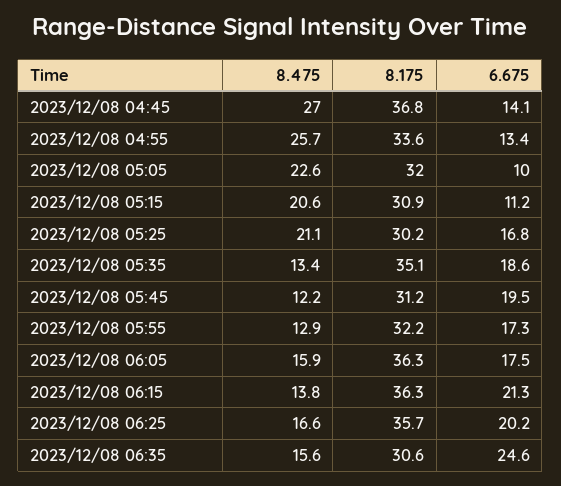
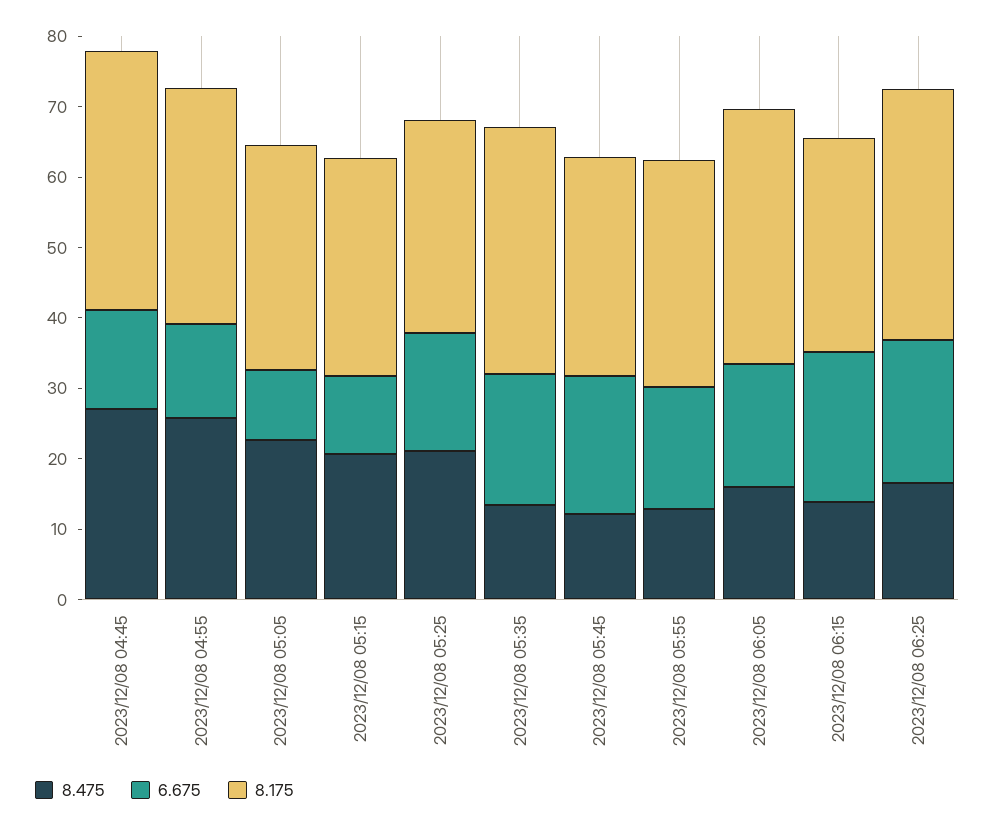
  {
    "8.475": {
      "2023/12/08 04:45": 27,
      "2023/12/08 04:55": 25.7,
      "2023/12/08 05:05": 22.6,
      "2023/12/08 05:15": 20.6,
      "2023/12/08 05:25": 21.1,
      "2023/12/08 05:35": 13.4,
      "2023/12/08 05:45": 12.2,
      "2023/12/08 05:55": 12.9,
      "2023/12/08 06:05": 15.9,
      "2023/12/08 06:15": 13.8,
-     "2023/12/08 06:25": 16.6,
+     "2023/12/08 06:25": 16.6
-     "2023/12/08 06:35": 15.6
    },
    "8.175": {
      "2023/12/08 04:45": 36.8,
      "2023/12/08 04:55": 33.6,
      "2023/12/08 05:05": 32,
      "2023/12/08 05:15": 30.9,
      "2023/12/08 05:25": 30.2,
      "2023/12/08 05:35": 35.1,
      "2023/12/08 05:45": 31.2,
      "2023/12/08 05:55": 32.2,
      "2023/12/08 06:05": 36.3,
-     "2023/12/08 06:15": 36.3,
+     "2023/12/08 06:15": 30,
-     "2023/12/08 06:25": 35.7,
+     "2023/12/08 06:25": 35.7
-     "2023/12/08 06:35": 30.6
    },
    "6.675": {
      "2023/12/08 04:45": 14.1,
      "2023/12/08 04:55": 13.4,
      "2023/12/08 05:05": 10,
      "2023/12/08 05:15": 11.2,
      "2023/12/08 05:25": 16.8,
      "2023/12/08 05:35": 18.6,
      "2023/12/08 05:45": 19.5,
      "2023/12/08 05:55": 17.3,
      "2023/12/08 06:05": 17.5,
      "2023/12/08 06:15": 21.3,
-     "2023/12/08 06:25": 20.2,
+     "2023/12/08 06:25": 20.2
-     "2023/12/08 06:35": 24.6
    }
  }

